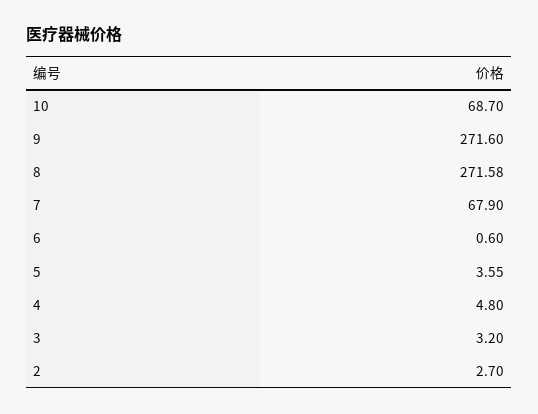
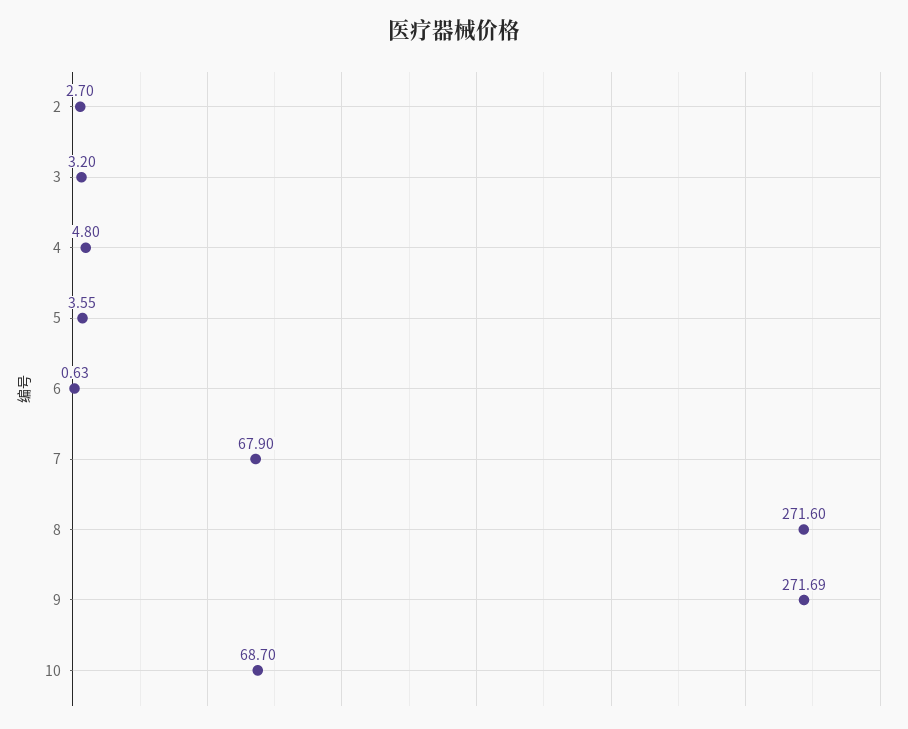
  {
    "10": 68.7,
-   "9": 271.6,
+   "9": 271.69,
-   "8": 271.58,
+   "8": 271.6,
    "7": 67.9,
-   "6": 0.6,
+   "6": 0.63,
    "5": 3.55,
    "4": 4.8,
    "3": 3.2,
    "2": 2.7
  }

